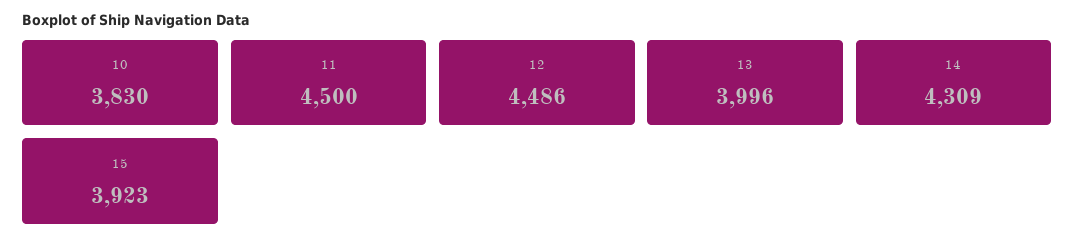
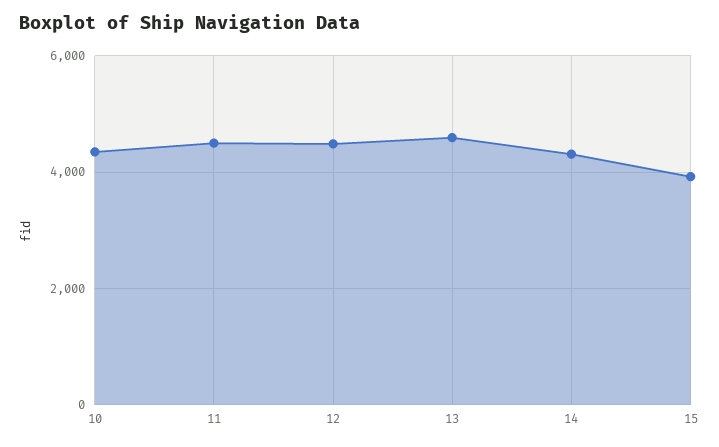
  {
-   "10": 3830,
+   "10": 4400,
    "11": 4500,
    "12": 4486,
-   "13": 3996,
+   "13": 4600,
    "14": 4309,
    "15": 3923
  }

